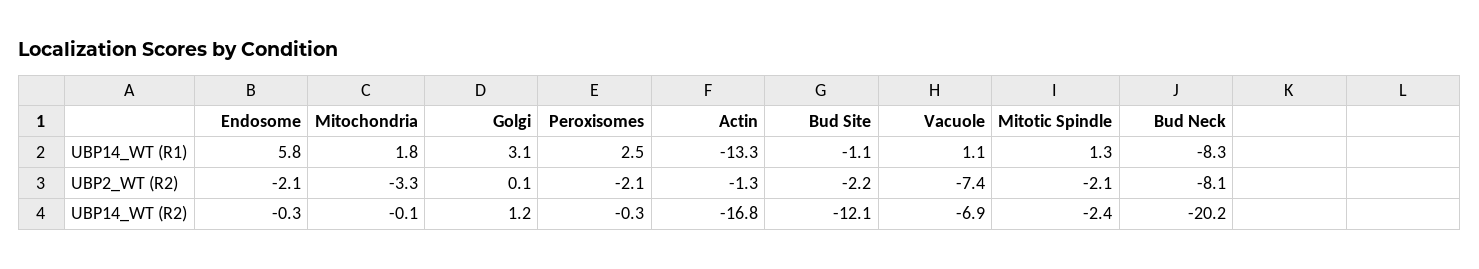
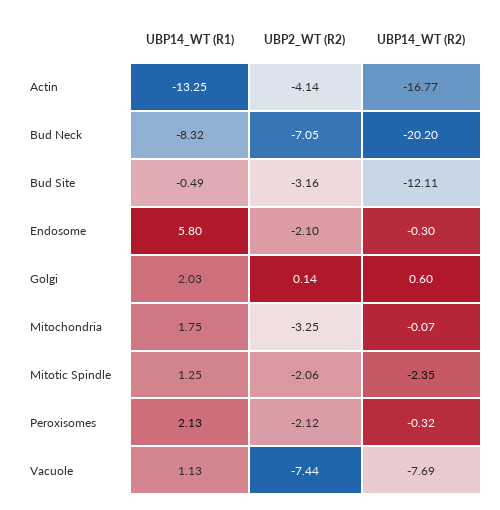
  {
    "Endosome": {
      "UBP14_WT (R1)": 5.8,
      "UBP2_WT (R2)": -2.1,
      "UBP14_WT (R2)": -0.3
    },
    "Mitochondria": {
      "UBP14_WT (R1)": 1.75,
      "UBP2_WT (R2)": -3.25,
      "UBP14_WT (R2)": -0.07
    },
    "Golgi": {
-     "UBP14_WT (R1)": 3.1,
+     "UBP14_WT (R1)": 2.03,
      "UBP2_WT (R2)": 0.14,
-     "UBP14_WT (R2)": 1.2
+     "UBP14_WT (R2)": 0.6
    },
    "Peroxisomes": {
-     "UBP14_WT (R1)": 2.5,
+     "UBP14_WT (R1)": 2.13,
      "UBP2_WT (R2)": -2.12,
      "UBP14_WT (R2)": -0.32
    },
    "Actin": {
      "UBP14_WT (R1)": -13.25,
-     "UBP2_WT (R2)": -1.3,
+     "UBP2_WT (R2)": -4.14,
      "UBP14_WT (R2)": -16.77
    },
    "Bud Site": {
-     "UBP14_WT (R1)": -1.1,
+     "UBP14_WT (R1)": -0.49,
-     "UBP2_WT (R2)": -2.2,
+     "UBP2_WT (R2)": -3.16,
      "UBP14_WT (R2)": -12.11
    },
    "Vacuole": {
      "UBP14_WT (R1)": 1.13,
      "UBP2_WT (R2)": -7.44,
-     "UBP14_WT (R2)": -6.9
+     "UBP14_WT (R2)": -7.69
    },
    "Mitotic Spindle": {
      "UBP14_WT (R1)": 1.25,
      "UBP2_WT (R2)": -2.06,
      "UBP14_WT (R2)": -2.35
    },
    "Bud Neck": {
      "UBP14_WT (R1)": -8.32,
-     "UBP2_WT (R2)": -8.1,
+     "UBP2_WT (R2)": -7.05,
      "UBP14_WT (R2)": -20.2
    }
  }

